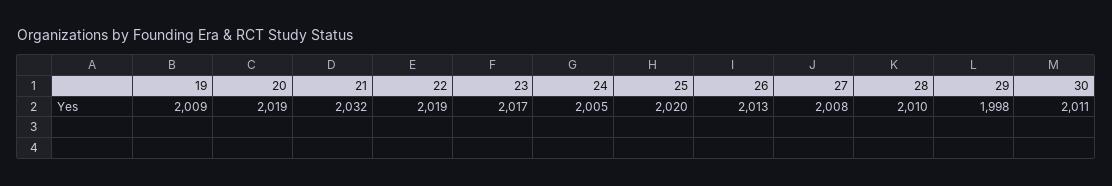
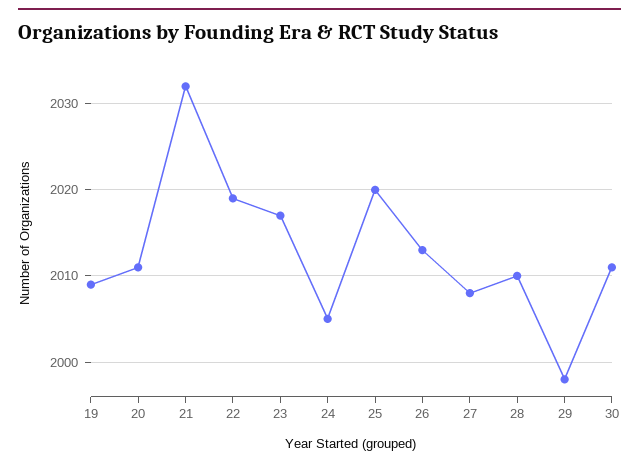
  {
    "19": 2009,
-   "20": 2019,
+   "20": 2011,
    "21": 2032,
    "22": 2019,
    "23": 2017,
    "24": 2005,
    "25": 2020,
    "26": 2013,
    "27": 2008,
    "28": 2010,
    "29": 1998,
    "30": 2011
  }

